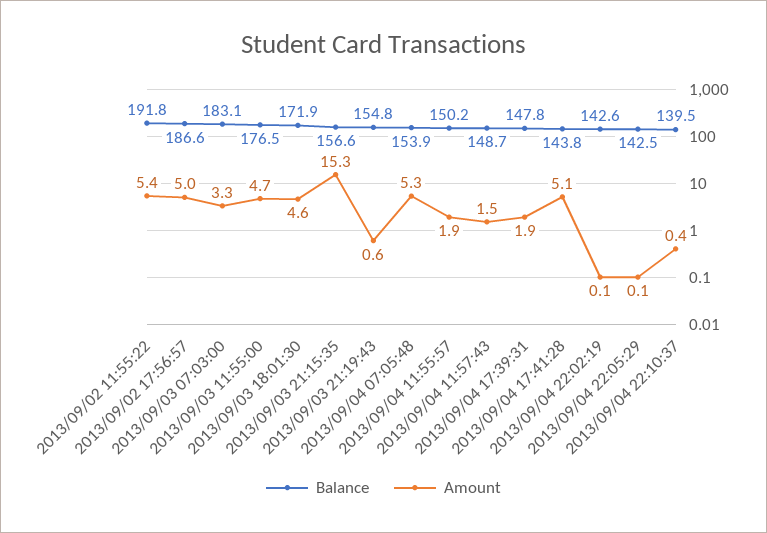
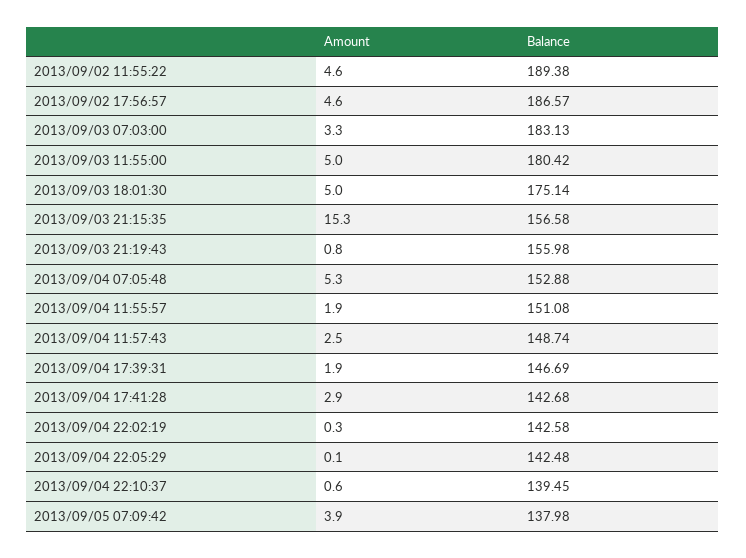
  {
    "Balance": {
-     "2013/09/02 11:55:22": 191.8,
+     "2013/09/02 11:55:22": 189.38,
      "2013/09/02 17:56:57": 186.57,
      "2013/09/03 07:03:00": 183.13,
-     "2013/09/03 11:55:00": 176.5,
+     "2013/09/03 11:55:00": 180.42,
-     "2013/09/03 18:01:30": 171.9,
+     "2013/09/03 18:01:30": 175.14,
      "2013/09/03 21:15:35": 156.58,
-     "2013/09/03 21:19:43": 154.8,
+     "2013/09/03 21:19:43": 155.98,
-     "2013/09/04 07:05:48": 153.9,
+     "2013/09/04 07:05:48": 152.88,
-     "2013/09/04 11:55:57": 150.2,
+     "2013/09/04 11:55:57": 151.08,
      "2013/09/04 11:57:43": 148.74,
-     "2013/09/04 17:39:31": 147.8,
+     "2013/09/04 17:39:31": 146.69,
-     "2013/09/04 17:41:28": 143.8,
+     "2013/09/04 17:41:28": 142.68,
      "2013/09/04 22:02:19": 142.58,
      "2013/09/04 22:05:29": 142.48,
-     "2013/09/04 22:10:37": 139.45
+     "2013/09/04 22:10:37": 139.45,
+     "2013/09/05 07:09:42": 137.98
    },
    "Amount": {
-     "2013/09/02 11:55:22": 5.4,
+     "2013/09/02 11:55:22": 4.6,
-     "2013/09/02 17:56:57": 5,
+     "2013/09/02 17:56:57": 4.6,
      "2013/09/03 07:03:00": 3.3,
-     "2013/09/03 11:55:00": 4.7,
+     "2013/09/03 11:55:00": 5,
-     "2013/09/03 18:01:30": 4.6,
+     "2013/09/03 18:01:30": 5,
      "2013/09/03 21:15:35": 15.3,
-     "2013/09/03 21:19:43": 0.6,
+     "2013/09/03 21:19:43": 0.8,
      "2013/09/04 07:05:48": 5.3,
      "2013/09/04 11:55:57": 1.9,
-     "2013/09/04 11:57:43": 1.5,
+     "2013/09/04 11:57:43": 2.5,
      "2013/09/04 17:39:31": 1.9,
-     "2013/09/04 17:41:28": 5.1,
+     "2013/09/04 17:41:28": 2.9,
-     "2013/09/04 22:02:19": 0.1,
+     "2013/09/04 22:02:19": 0.3,
      "2013/09/04 22:05:29": 0.1,
-     "2013/09/04 22:10:37": 0.4
+     "2013/09/04 22:10:37": 0.6,
+     "2013/09/05 07:09:42": 3.9
    }
  }

